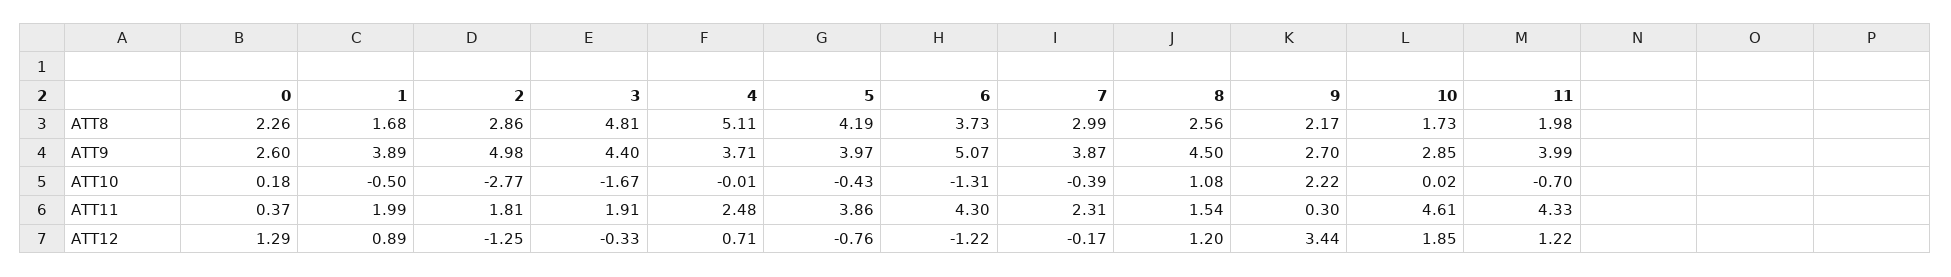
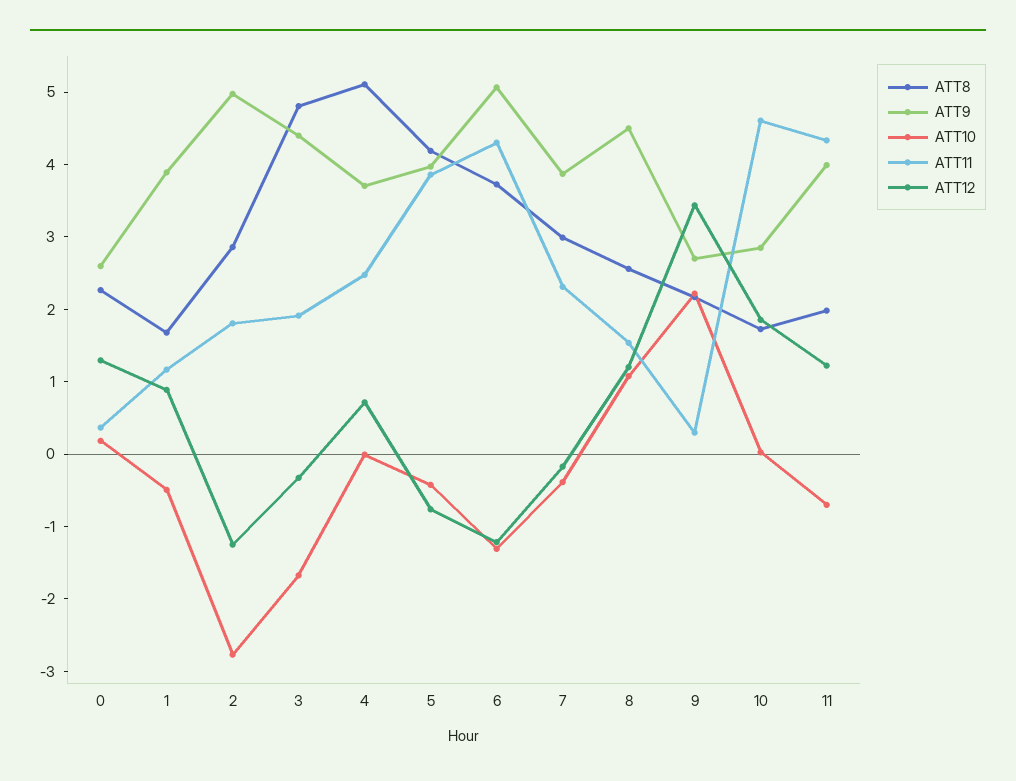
  {
    "ATT8": {
      "0": 2.26,
      "1": 1.68,
      "2": 2.86,
      "3": 4.81,
      "4": 5.11,
      "5": 4.19,
      "6": 3.73,
      "7": 2.99,
      "8": 2.56,
      "9": 2.17,
      "10": 1.73,
      "11": 1.98
    },
    "ATT9": {
      "0": 2.6,
      "1": 3.89,
      "2": 4.98,
      "3": 4.4,
      "4": 3.71,
      "5": 3.97,
      "6": 5.07,
      "7": 3.87,
      "8": 4.5,
      "9": 2.7,
      "10": 2.85,
      "11": 3.99
    },
    "ATT10": {
      "0": 0.18,
      "1": -0.5,
      "2": -2.77,
      "3": -1.67,
      "4": -0.01,
      "5": -0.43,
      "6": -1.31,
      "7": -0.39,
      "8": 1.08,
      "9": 2.22,
      "10": 0.02,
      "11": -0.7
    },
    "ATT11": {
      "0": 0.37,
-     "1": 1.99,
+     "1": 1.2,
      "2": 1.81,
      "3": 1.91,
      "4": 2.48,
      "5": 3.86,
      "6": 4.3,
      "7": 2.31,
      "8": 1.54,
      "9": 0.3,
      "10": 4.61,
      "11": 4.33
    },
    "ATT12": {
      "0": 1.29,
      "1": 0.89,
      "2": -1.25,
      "3": -0.33,
      "4": 0.71,
      "5": -0.76,
      "6": -1.22,
      "7": -0.17,
      "8": 1.2,
      "9": 3.44,
      "10": 1.85,
      "11": 1.22
    }
  }

